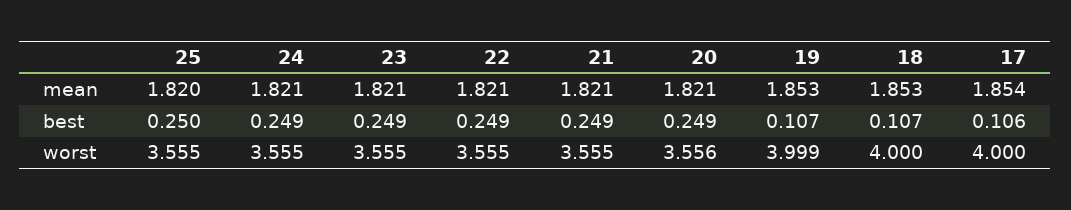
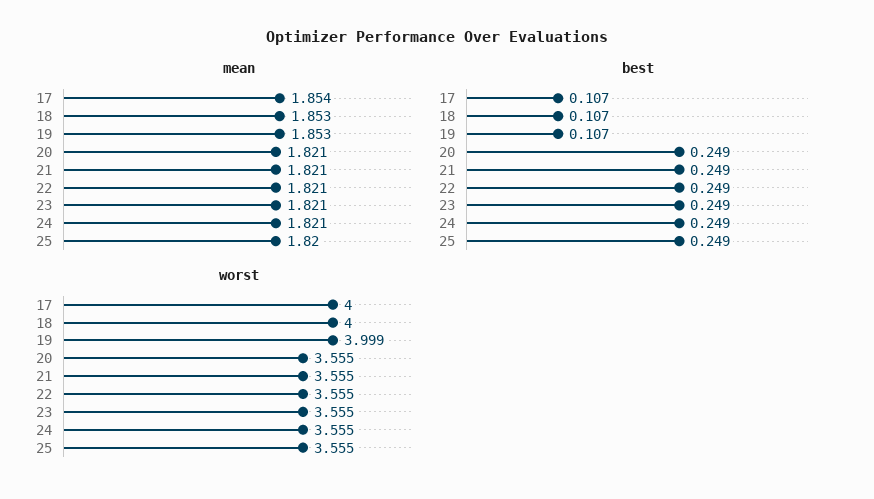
  {
    "mean": {
      "25": 1.82,
      "24": 1.821,
      "23": 1.821,
      "22": 1.821,
      "21": 1.821,
      "20": 1.821,
      "19": 1.853,
      "18": 1.853,
      "17": 1.854
    },
    "best": {
-     "25": 0.25,
+     "25": 0.249,
      "24": 0.249,
      "23": 0.249,
      "22": 0.249,
      "21": 0.249,
      "20": 0.249,
      "19": 0.107,
      "18": 0.107,
-     "17": 0.106
+     "17": 0.107
    },
    "worst": {
      "25": 3.555,
      "24": 3.555,
      "23": 3.555,
      "22": 3.555,
      "21": 3.555,
-     "20": 3.556,
+     "20": 3.555,
      "19": 3.999,
      "18": 4,
      "17": 4
    }
  }

